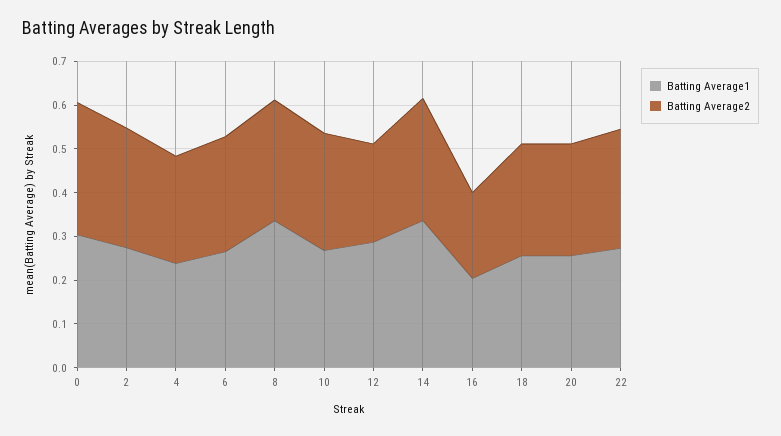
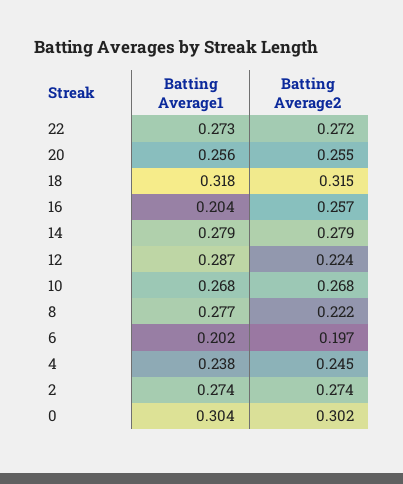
  {
    "Batting Average1": {
      "0": 0.304,
      "2": 0.274,
      "4": 0.238,
-     "6": 0.26,
+     "6": 0.202,
-     "8": 0.34,
+     "8": 0.277,
      "10": 0.268,
      "12": 0.287,
-     "14": 0.34,
+     "14": 0.279,
      "16": 0.204,
-     "18": 0.26,
+     "18": 0.318,
      "20": 0.256,
      "22": 0.273
    },
    "Batting Average2": {
      "0": 0.302,
      "2": 0.274,
      "4": 0.245,
-     "6": 0.26,
+     "6": 0.197,
-     "8": 0.28,
+     "8": 0.222,
      "10": 0.268,
      "12": 0.224,
      "14": 0.279,
-     "16": 0.2,
+     "16": 0.257,
-     "18": 0.26,
+     "18": 0.315,
      "20": 0.255,
      "22": 0.272
    }
  }

